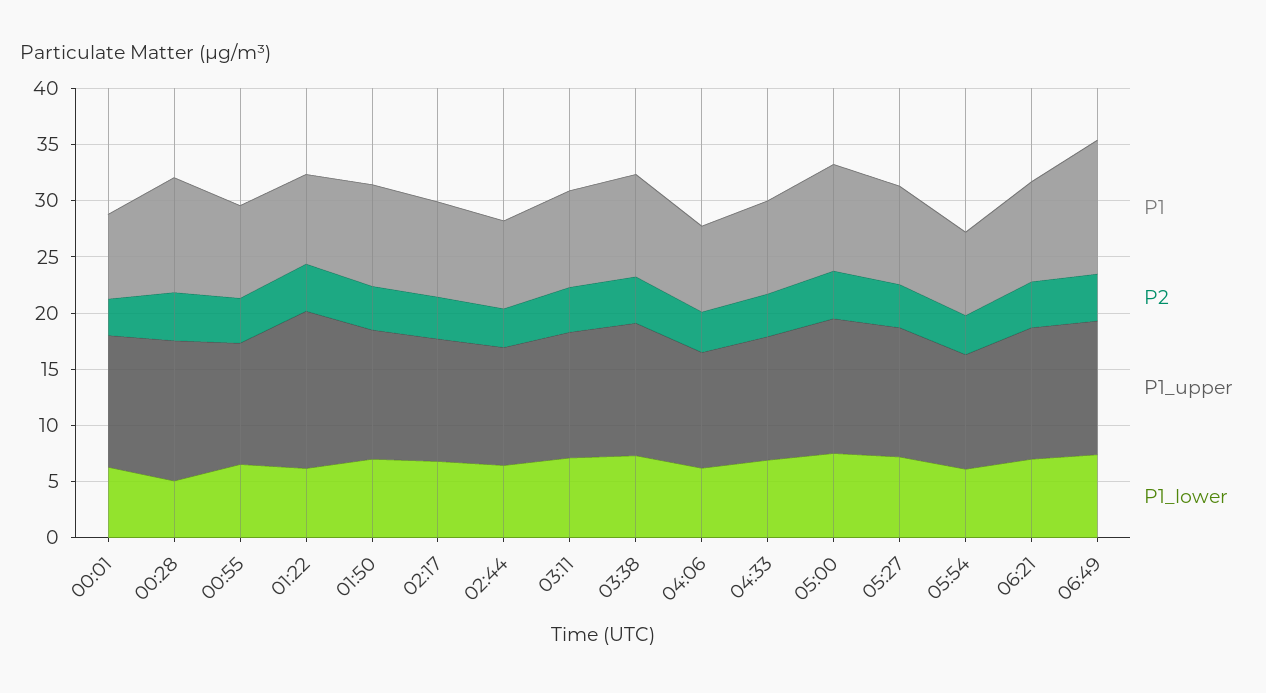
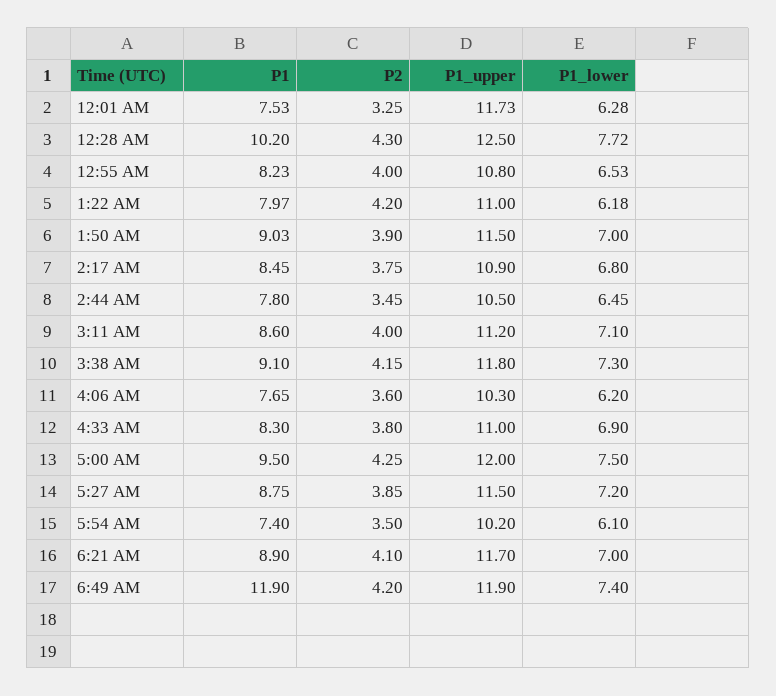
  {
    "P1": {
      "00:01": 7.53,
      "00:28": 10.2,
      "00:55": 8.23,
      "01:22": 7.97,
      "01:50": 9.03,
      "02:17": 8.45,
      "02:44": 7.8,
      "03:11": 8.6,
      "03:38": 9.1,
      "04:06": 7.65,
      "04:33": 8.3,
      "05:00": 9.5,
      "05:27": 8.75,
      "05:54": 7.4,
      "06:21": 8.9,
      "06:49": 11.9
    },
    "P2": {
      "00:01": 3.25,
      "00:28": 4.3,
      "00:55": 4,
      "01:22": 4.2,
      "01:50": 3.9,
      "02:17": 3.75,
      "02:44": 3.45,
      "03:11": 4,
      "03:38": 4.15,
      "04:06": 3.6,
      "04:33": 3.8,
      "05:00": 4.25,
      "05:27": 3.85,
      "05:54": 3.5,
      "06:21": 4.1,
      "06:49": 4.2
    },
    "P1_upper": {
      "00:01": 11.73,
      "00:28": 12.5,
      "00:55": 10.8,
-     "01:22": 14,
+     "01:22": 11,
      "01:50": 11.5,
      "02:17": 10.9,
      "02:44": 10.5,
      "03:11": 11.2,
      "03:38": 11.8,
      "04:06": 10.3,
      "04:33": 11,
      "05:00": 12,
      "05:27": 11.5,
      "05:54": 10.2,
      "06:21": 11.7,
      "06:49": 11.9
    },
    "P1_lower": {
      "00:01": 6.28,
-     "00:28": 5,
+     "00:28": 7.72,
      "00:55": 6.53,
      "01:22": 6.18,
      "01:50": 7,
      "02:17": 6.8,
      "02:44": 6.45,
      "03:11": 7.1,
      "03:38": 7.3,
      "04:06": 6.2,
      "04:33": 6.9,
      "05:00": 7.5,
      "05:27": 7.2,
      "05:54": 6.1,
      "06:21": 7,
      "06:49": 7.4
    }
  }

